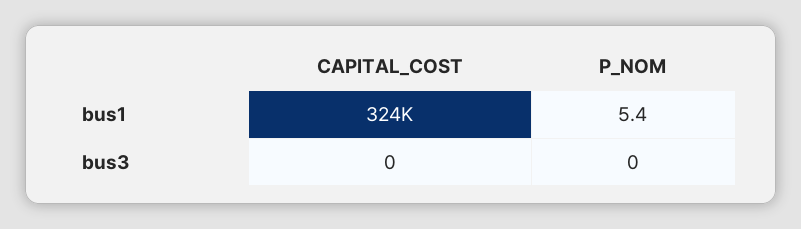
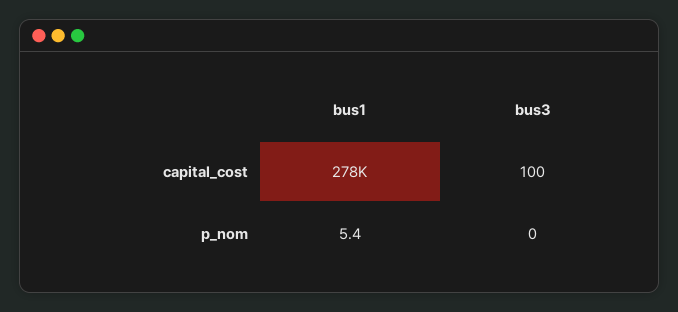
  {
    "CAPITAL_COST": {
-     "bus1": 324000,
+     "bus1": 278000,
-     "bus3": 0
+     "bus3": 100
    },
    "P_NOM": {
      "bus1": 5.4,
      "bus3": 0
    }
  }

